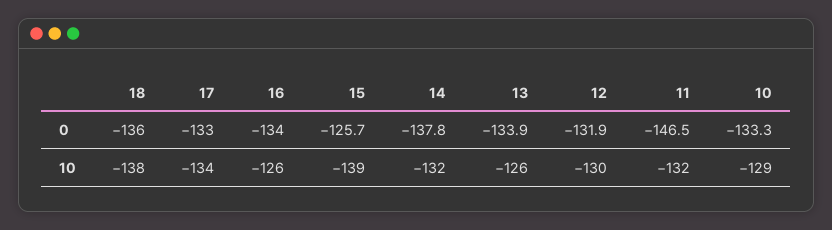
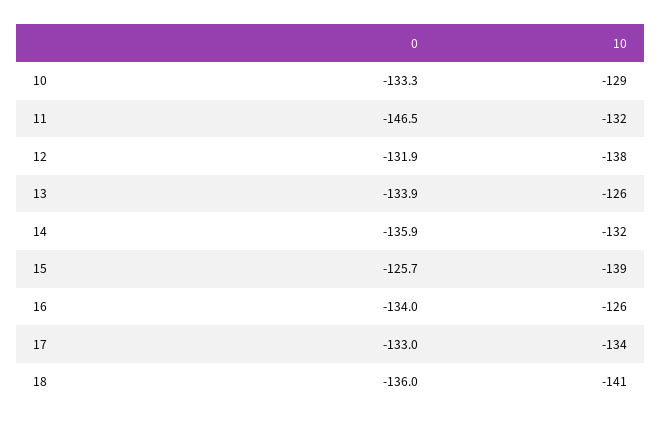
  {
    "18": {
      "0": -136,
-     "10": -138
+     "10": -141
    },
    "17": {
      "0": -133,
      "10": -134
    },
    "16": {
      "0": -134,
      "10": -126
    },
    "15": {
      "0": -125.7,
      "10": -139
    },
    "14": {
-     "0": -137.8,
+     "0": -135.9,
      "10": -132
    },
    "13": {
      "0": -133.9,
      "10": -126
    },
    "12": {
      "0": -131.9,
-     "10": -130
+     "10": -138
    },
    "11": {
      "0": -146.5,
      "10": -132
    },
    "10": {
      "0": -133.3,
      "10": -129
    }
  }

